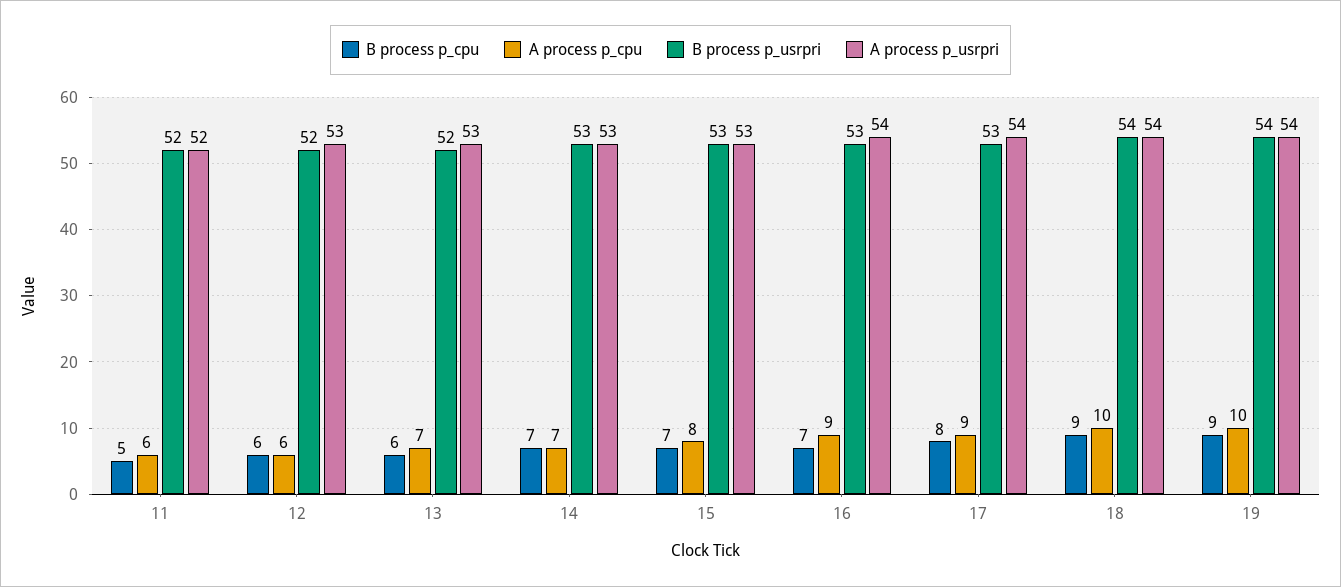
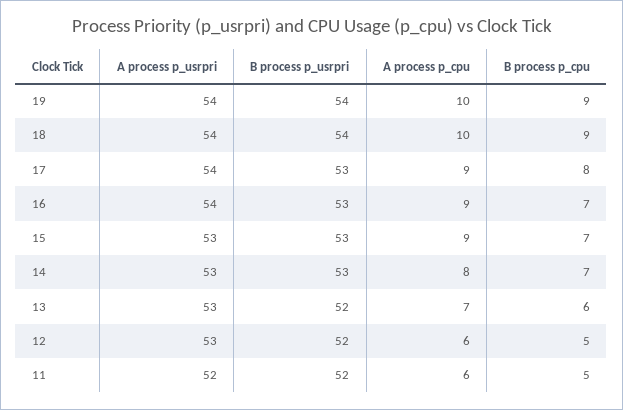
  {
    "B process p_cpu": {
      "11": 5,
-     "12": 6,
+     "12": 5,
      "13": 6,
      "14": 7,
      "15": 7,
      "16": 7,
      "17": 8,
      "18": 9,
      "19": 9
    },
    "A process p_cpu": {
      "11": 6,
      "12": 6,
      "13": 7,
-     "14": 7,
+     "14": 8,
-     "15": 8,
+     "15": 9,
      "16": 9,
      "17": 9,
      "18": 10,
      "19": 10
    },
    "B process p_usrpri": {
      "11": 52,
      "12": 52,
      "13": 52,
      "14": 53,
      "15": 53,
      "16": 53,
      "17": 53,
      "18": 54,
      "19": 54
    },
    "A process p_usrpri": {
      "11": 52,
      "12": 53,
      "13": 53,
      "14": 53,
      "15": 53,
      "16": 54,
      "17": 54,
      "18": 54,
      "19": 54
    }
  }

